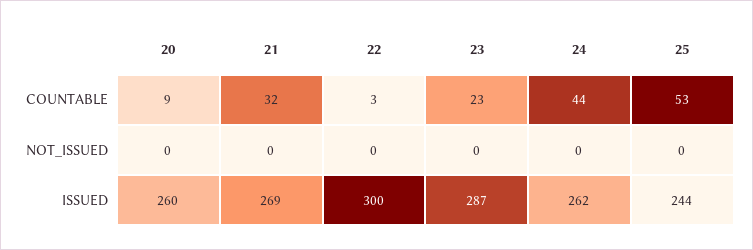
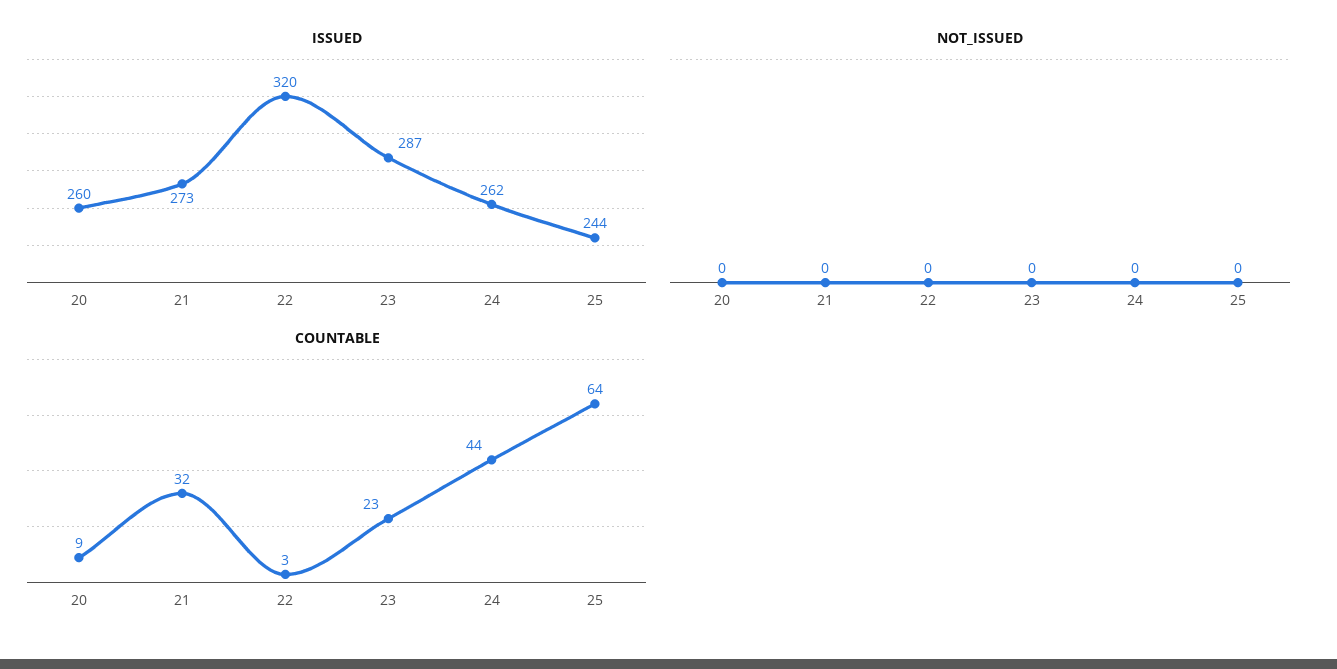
  {
    "COUNTABLE": {
      "20": 9,
      "21": 32,
      "22": 3,
      "23": 23,
      "24": 44,
-     "25": 53
+     "25": 64
    },
    "NOT_ISSUED": {
      "20": 0,
      "21": 0,
      "22": 0,
      "23": 0,
      "24": 0,
      "25": 0
    },
    "ISSUED": {
      "20": 260,
-     "21": 269,
+     "21": 273,
-     "22": 300,
+     "22": 320,
      "23": 287,
      "24": 262,
      "25": 244
    }
  }

